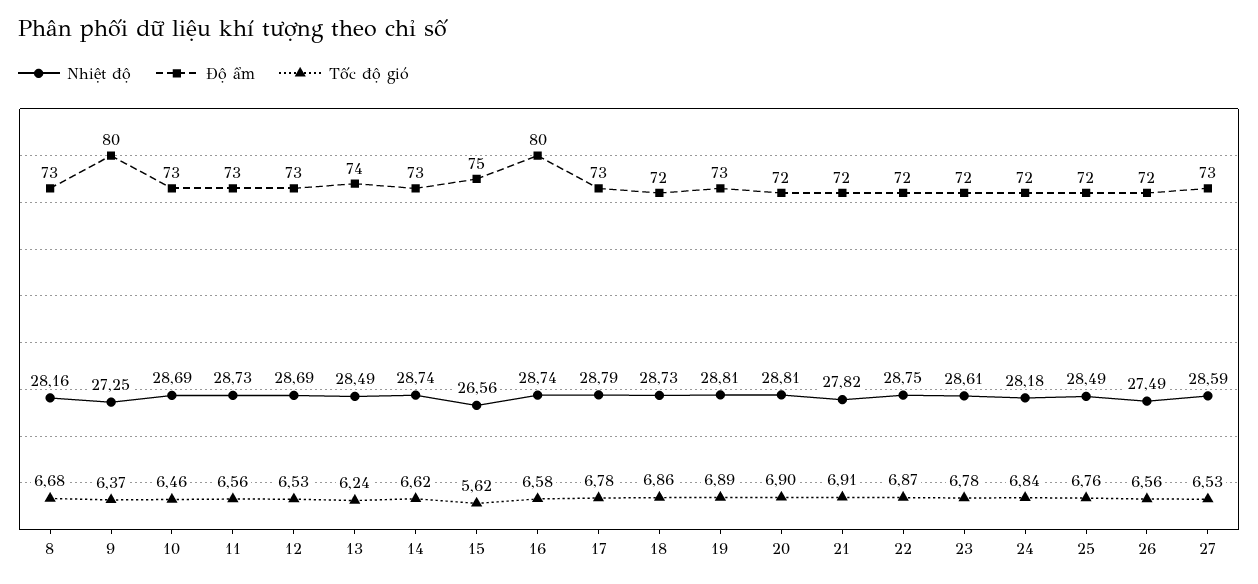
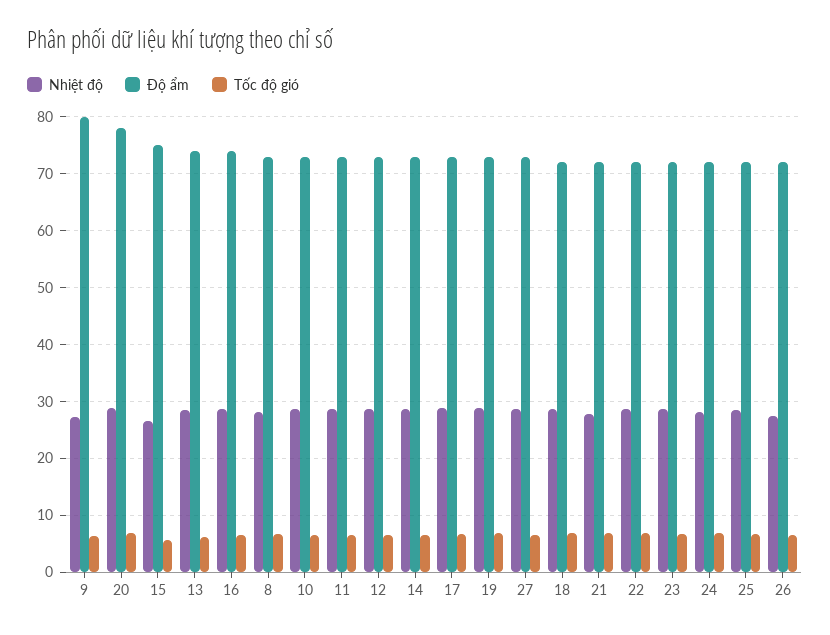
  {
    "Nhiệt độ": {
      "8": 28.16,
      "9": 27.25,
      "10": 28.69,
      "11": 28.73,
      "12": 28.69,
      "13": 28.49,
      "14": 28.74,
      "15": 26.56,
      "16": 28.74,
      "17": 28.79,
      "18": 28.73,
      "19": 28.81,
      "20": 28.81,
      "21": 27.82,
      "22": 28.75,
      "23": 28.61,
      "24": 28.18,
      "25": 28.49,
      "26": 27.49,
      "27": 28.59
    },
    "Độ ẩm": {
      "8": 73,
      "9": 80,
      "10": 73,
      "11": 73,
      "12": 73,
      "13": 74,
      "14": 73,
      "15": 75,
-     "16": 80,
+     "16": 74,
      "17": 73,
      "18": 72,
      "19": 73,
-     "20": 72,
+     "20": 78,
      "21": 72,
      "22": 72,
      "23": 72,
      "24": 72,
      "25": 72,
      "26": 72,
      "27": 73
    },
    "Tốc độ gió": {
      "8": 6.68,
      "9": 6.37,
      "10": 6.46,
      "11": 6.56,
      "12": 6.53,
      "13": 6.24,
      "14": 6.62,
      "15": 5.62,
      "16": 6.58,
      "17": 6.78,
      "18": 6.86,
      "19": 6.89,
      "20": 6.9,
      "21": 6.91,
      "22": 6.87,
      "23": 6.78,
      "24": 6.84,
      "25": 6.76,
      "26": 6.56,
      "27": 6.53
    }
  }

